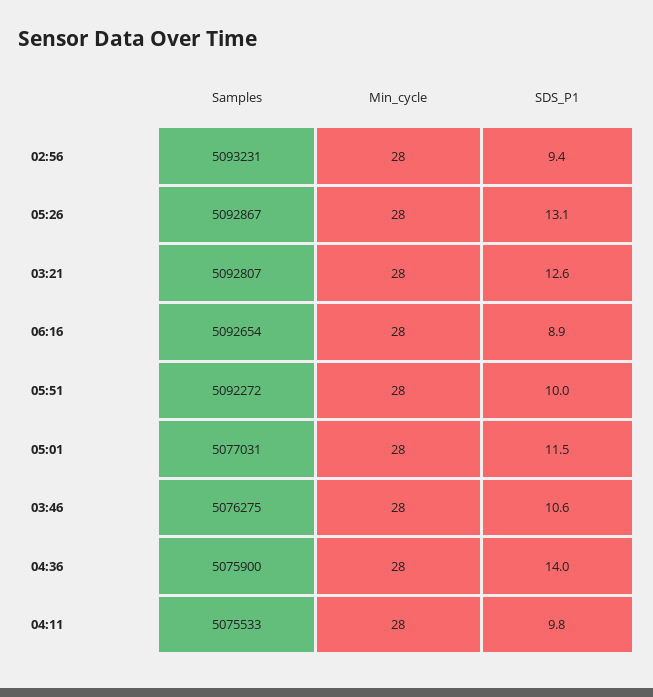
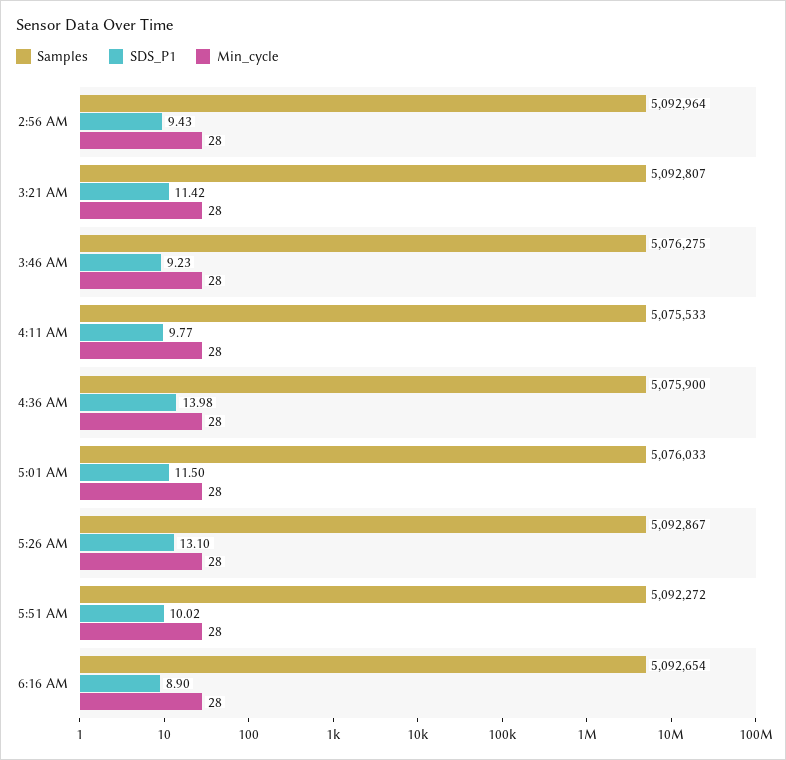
  {
    "Samples": {
-     "02:56": 5093231,
+     "02:56": 5092964,
      "05:26": 5092867,
      "03:21": 5092807,
      "06:16": 5092654,
      "05:51": 5092272,
-     "05:01": 5077031,
+     "05:01": 5076033,
      "03:46": 5076275,
      "04:36": 5075900,
      "04:11": 5075533
    },
    "Min_cycle": {
      "02:56": 28,
      "05:26": 28,
      "03:21": 28,
      "06:16": 28,
      "05:51": 28,
      "05:01": 28,
      "03:46": 28,
      "04:36": 28,
      "04:11": 28
    },
    "SDS_P1": {
      "02:56": 9.43,
      "05:26": 13.1,
-     "03:21": 12.6,
+     "03:21": 11.42,
      "06:16": 8.9,
      "05:51": 10.02,
      "05:01": 11.5,
-     "03:46": 10.6,
+     "03:46": 9.23,
      "04:36": 13.98,
      "04:11": 9.77
    }
  }

